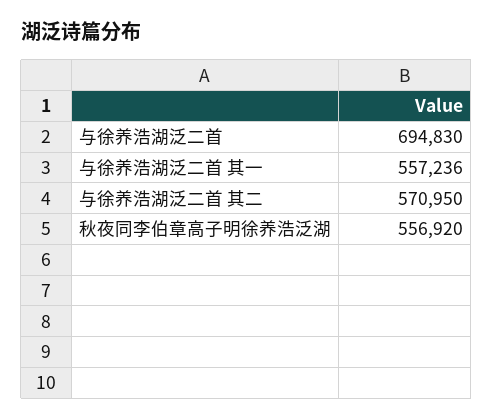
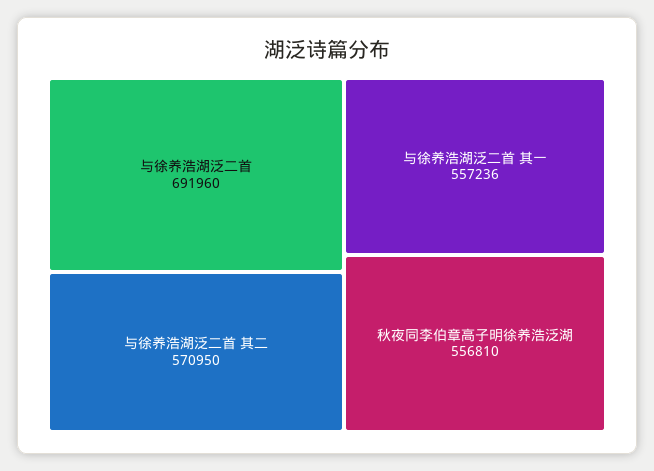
  {
-   "与徐养浩湖泛二首": 694830,
+   "与徐养浩湖泛二首": 691960,
    "与徐养浩湖泛二首 其一": 557236,
    "与徐养浩湖泛二首 其二": 570950,
-   "秋夜同李伯章高子明徐养浩泛湖": 556920
+   "秋夜同李伯章高子明徐养浩泛湖": 556810
  }

